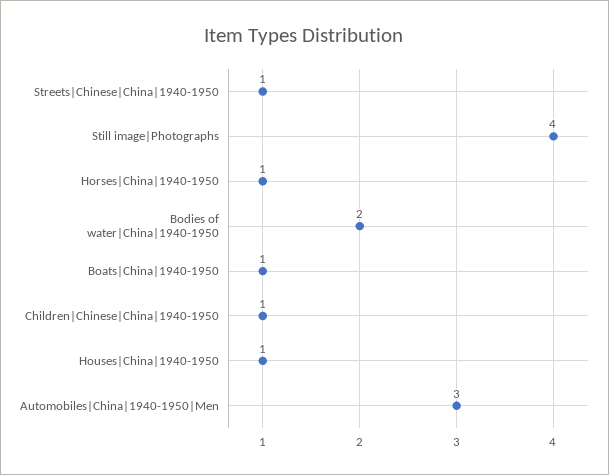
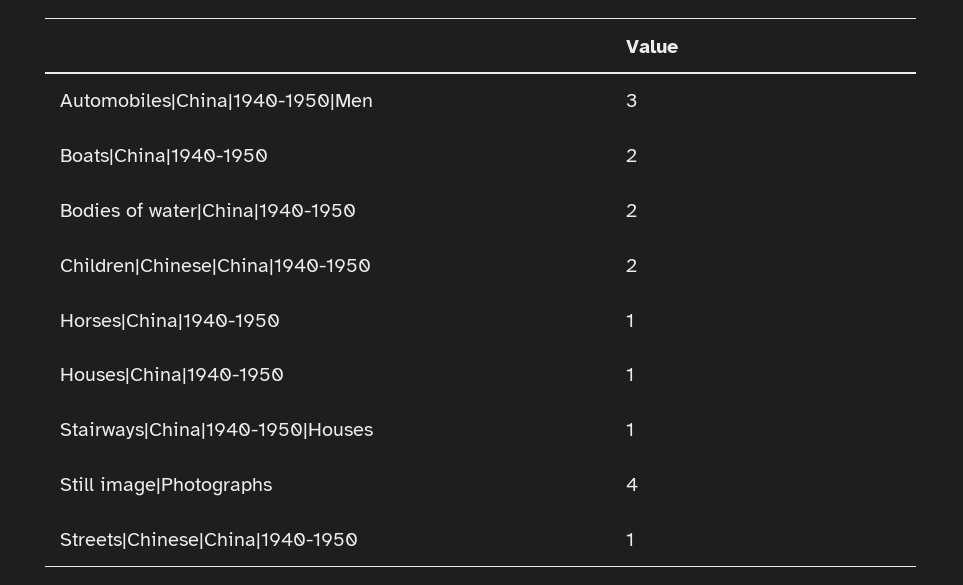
  {
    "Streets|Chinese|China|1940-1950": 1,
    "Still image|Photographs": 4,
    "Horses|China|1940-1950": 1,
    "Bodies of water|China|1940-1950": 2,
-   "Boats|China|1940-1950": 1,
+   "Boats|China|1940-1950": 2,
-   "Children|Chinese|China|1940-1950": 1,
+   "Children|Chinese|China|1940-1950": 2,
    "Houses|China|1940-1950": 1,
-   "Automobiles|China|1940-1950|Men": 3
+   "Automobiles|China|1940-1950|Men": 3,
+   "Stairways|China|1940-1950|Houses": 1
  }

